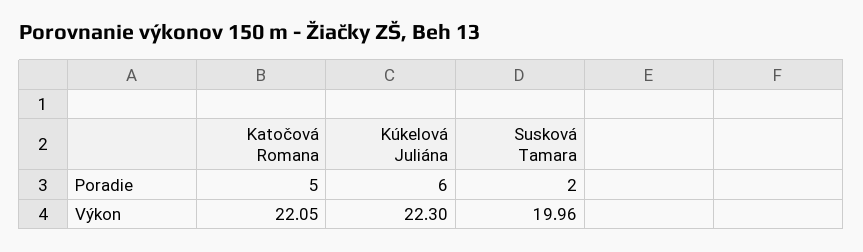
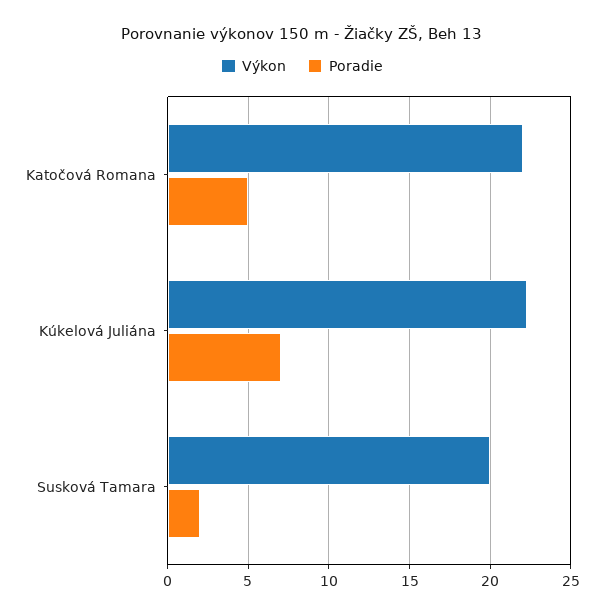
  {
    "Poradie": {
      "Katočová Romana": 5,
-     "Kúkelová Juliána": 6,
+     "Kúkelová Juliána": 7,
      "Susková Tamara": 2
    },
    "Výkon": {
      "Katočová Romana": 22.05,
      "Kúkelová Juliána": 22.3,
      "Susková Tamara": 19.96
    }
  }

